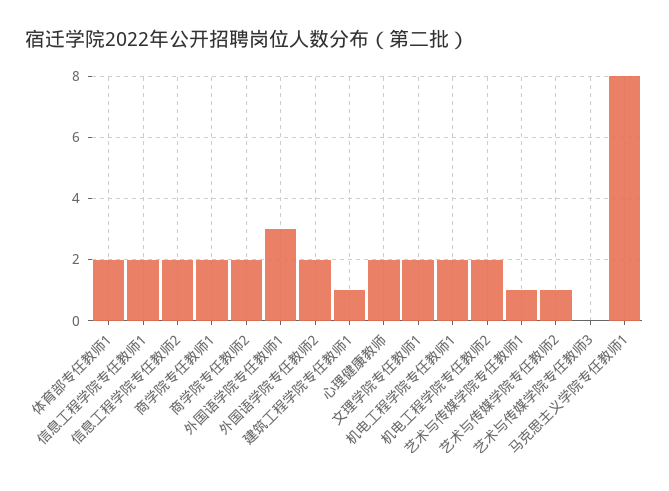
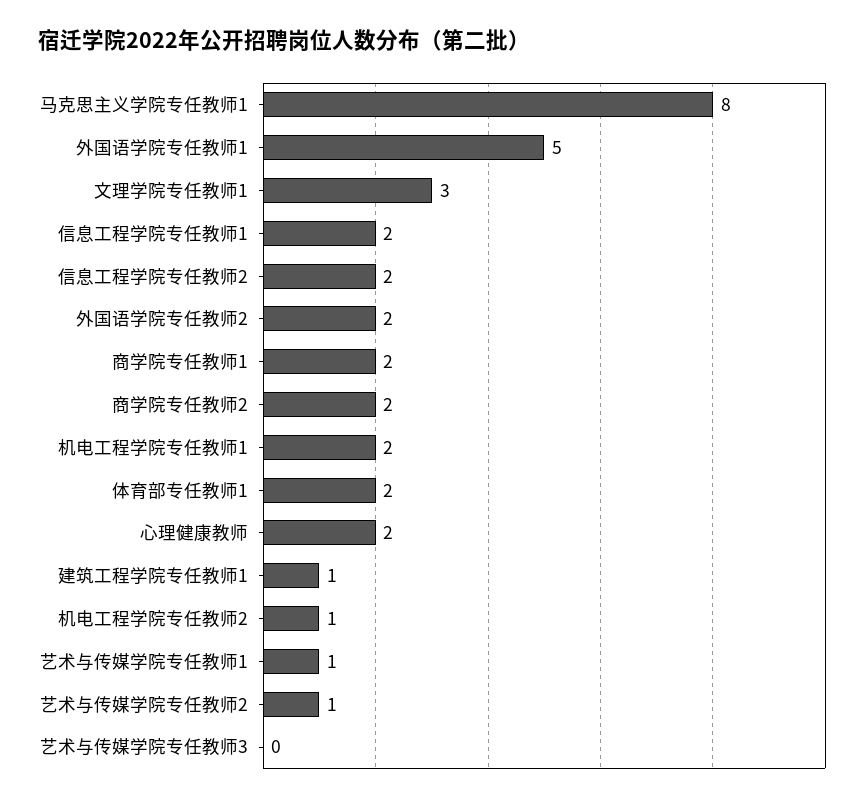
  {
    "体育部专任教师1": 2,
    "信息工程学院专任教师1": 2,
    "信息工程学院专任教师2": 2,
    "商学院专任教师1": 2,
    "商学院专任教师2": 2,
-   "外国语学院专任教师1": 3,
+   "外国语学院专任教师1": 5,
    "外国语学院专任教师2": 2,
    "建筑工程学院专任教师1": 1,
    "心理健康教师": 2,
-   "文理学院专任教师1": 2,
+   "文理学院专任教师1": 3,
    "机电工程学院专任教师1": 2,
-   "机电工程学院专任教师2": 2,
+   "机电工程学院专任教师2": 1,
    "艺术与传媒学院专任教师1": 1,
    "艺术与传媒学院专任教师2": 1,
    "艺术与传媒学院专任教师3": 0,
    "马克思主义学院专任教师1": 8
  }

